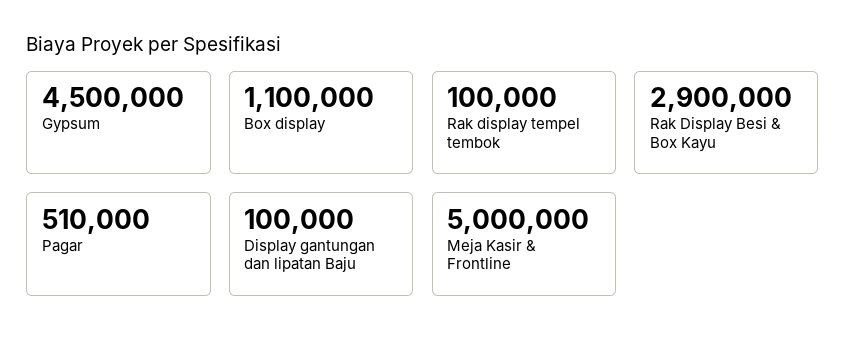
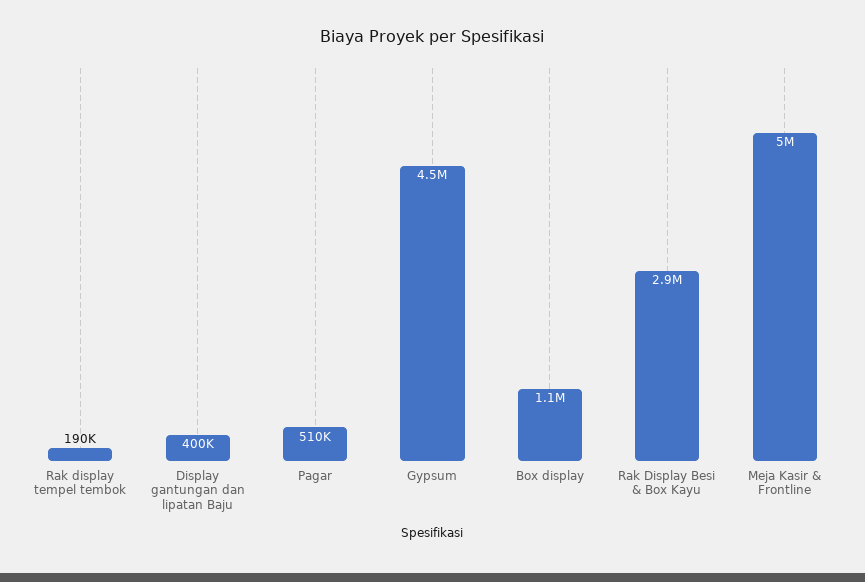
  {
    "Gypsum": 4500000,
    "Box display": 1100000,
-   "Rak display tempel tembok": 100000,
+   "Rak display tempel tembok": 190000,
    "Rak Display Besi & Box Kayu": 2900000,
    "Pagar": 510000,
-   "Display gantungan dan lipatan Baju": 100000,
+   "Display gantungan dan lipatan Baju": 400000,
    "Meja Kasir & Frontline": 5000000
  }

